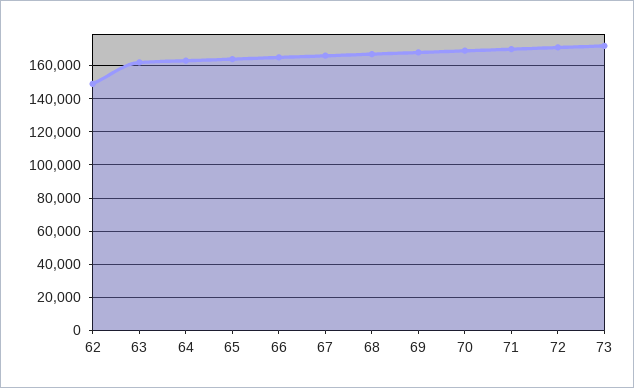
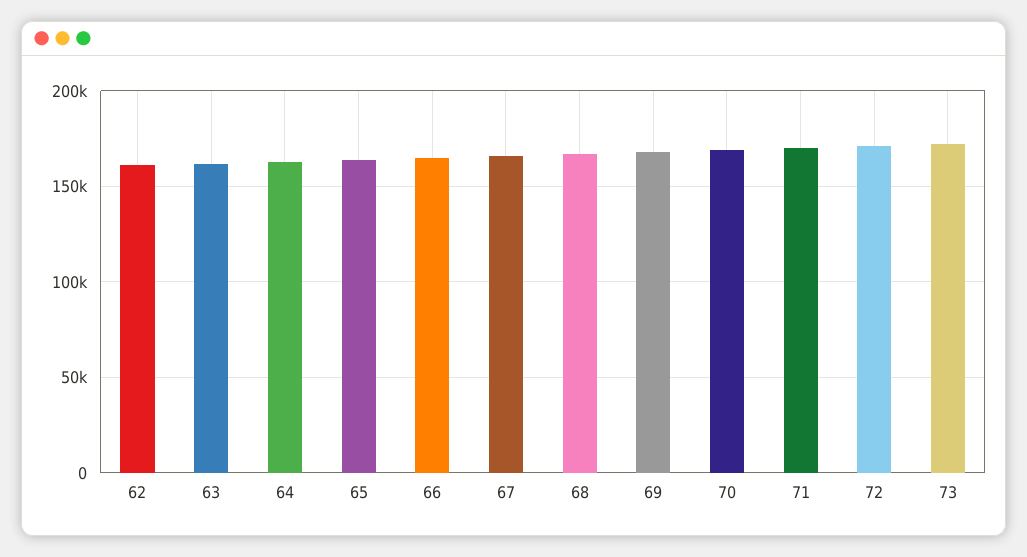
  {
-   "62": 150000,
+   "62": 160000,
    "63": 160000,
    "64": 165000,
    "65": 165000,
    "66": 165000,
    "67": 165000,
    "68": 165000,
    "69": 170000,
    "70": 170000,
    "71": 170000,
    "72": 170000,
    "73": 170000
  }

